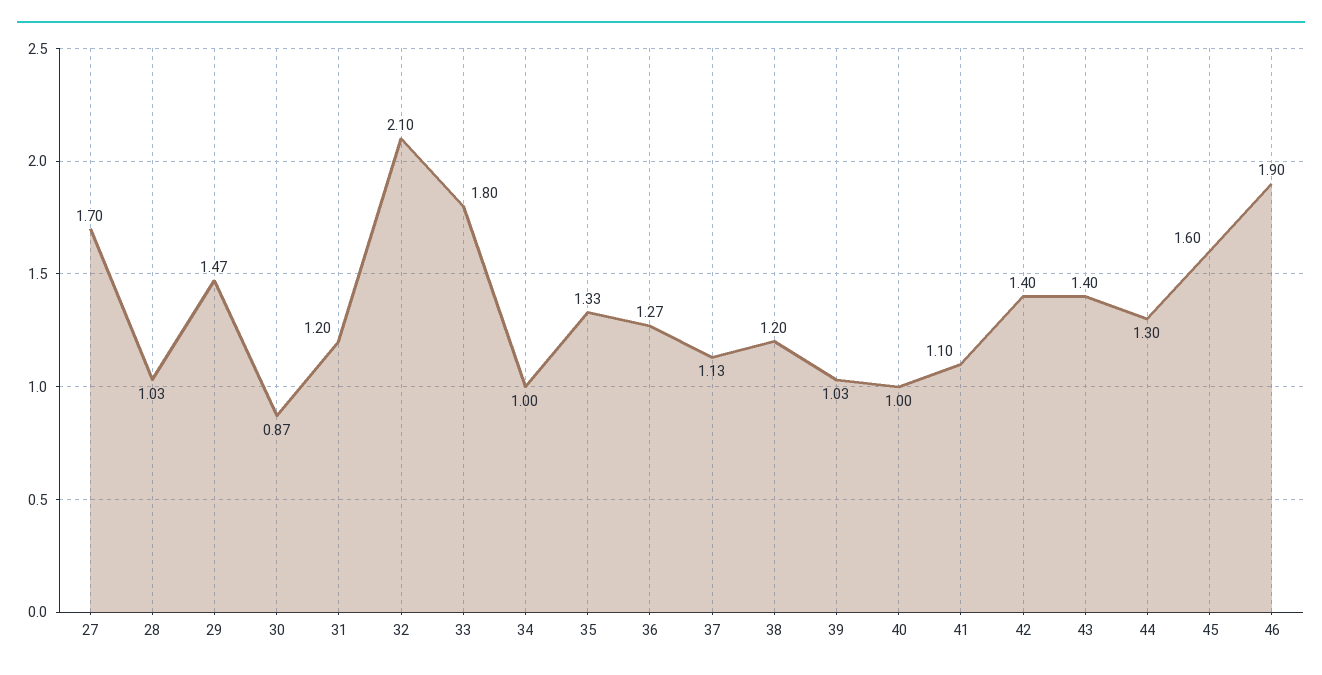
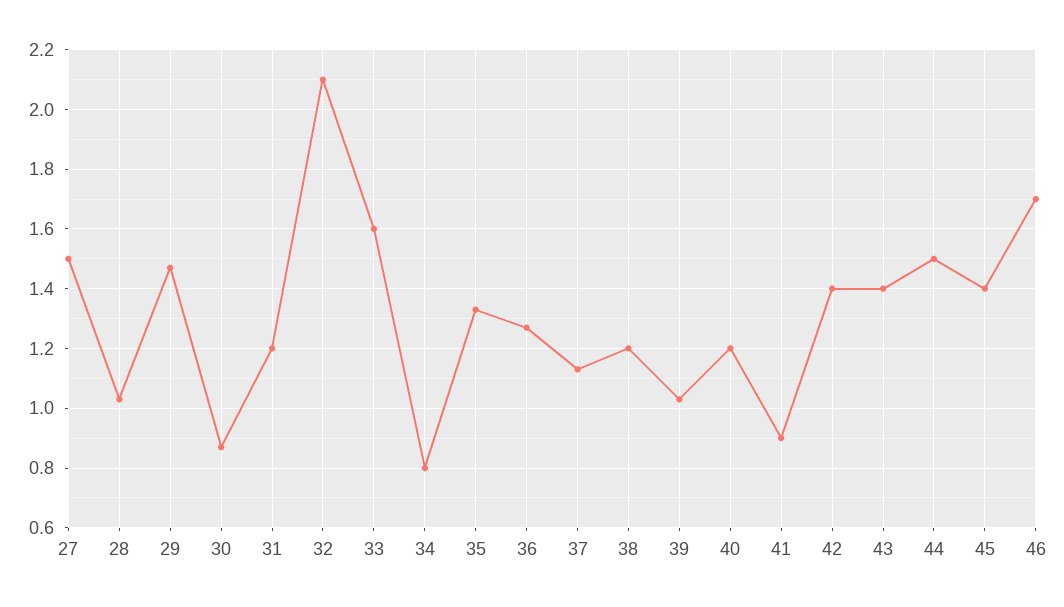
  {
-   "27": 1.7,
+   "27": 1.5,
    "28": 1.03,
    "29": 1.47,
    "30": 0.87,
    "31": 1.2,
    "32": 2.1,
-   "33": 1.8,
+   "33": 1.6,
-   "34": 1,
+   "34": 0.8,
    "35": 1.33,
    "36": 1.27,
    "37": 1.13,
    "38": 1.2,
    "39": 1.03,
-   "40": 1,
+   "40": 1.2,
-   "41": 1.1,
+   "41": 0.9,
    "42": 1.4,
    "43": 1.4,
-   "44": 1.3,
+   "44": 1.5,
-   "45": 1.6,
+   "45": 1.4,
-   "46": 1.9
+   "46": 1.7
  }

